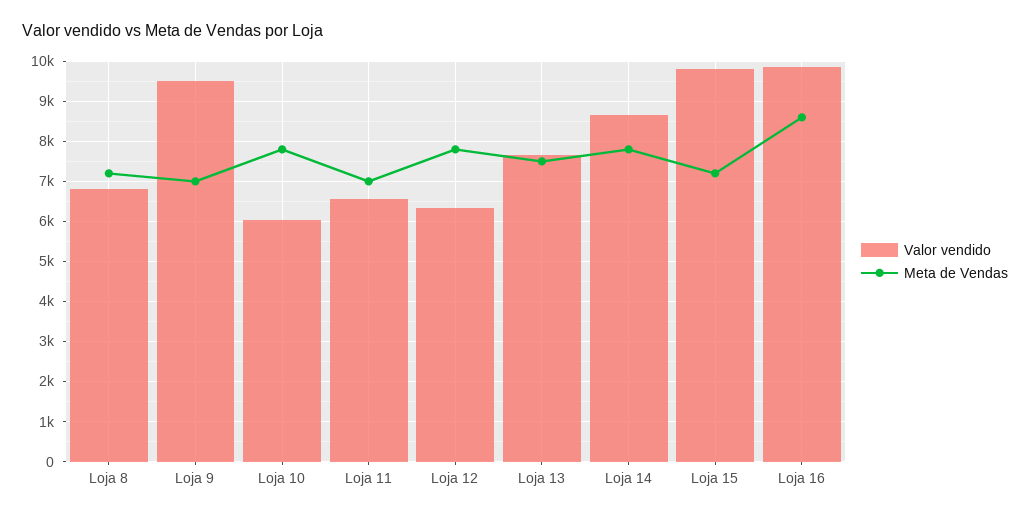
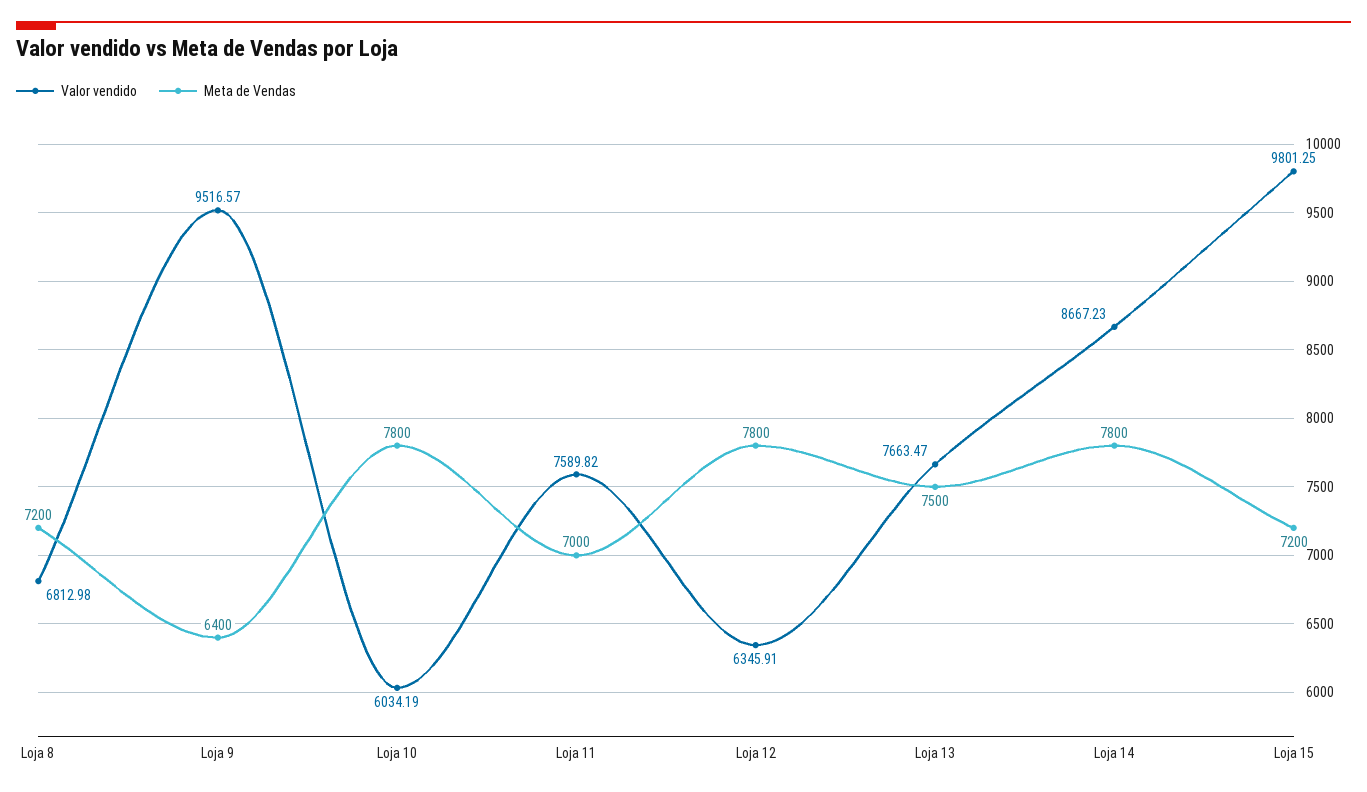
  {
    "Valor vendido": {
      "Loja 8": 6812.98,
      "Loja 9": 9516.57,
      "Loja 10": 6034.19,
-     "Loja 11": 6600,
+     "Loja 11": 7589.82,
      "Loja 12": 6345.91,
      "Loja 13": 7663.47,
      "Loja 14": 8667.23,
-     "Loja 15": 9801.25,
+     "Loja 15": 9801.25
-     "Loja 16": 9800
    },
    "Meta de Vendas": {
      "Loja 8": 7200,
-     "Loja 9": 7000,
+     "Loja 9": 6400,
      "Loja 10": 7800,
      "Loja 11": 7000,
      "Loja 12": 7800,
      "Loja 13": 7500,
      "Loja 14": 7800,
-     "Loja 15": 7200,
+     "Loja 15": 7200
-     "Loja 16": 8600
    }
  }

